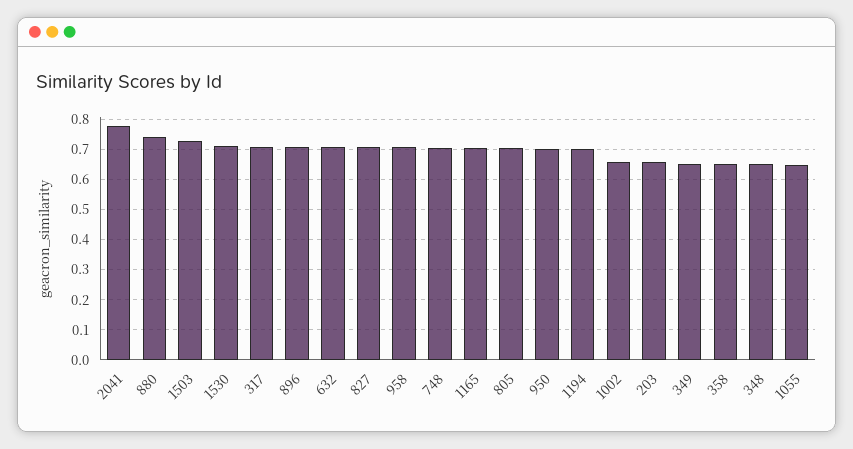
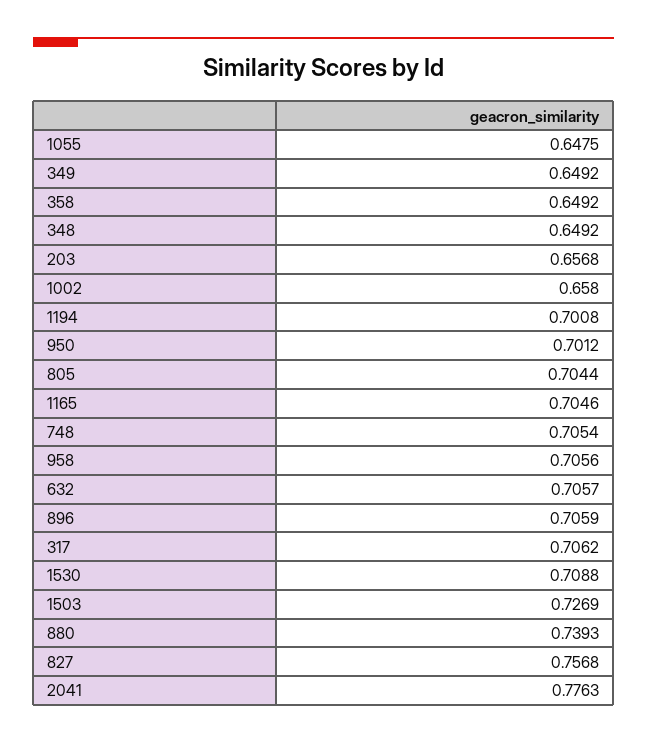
  {
    "2041": 0.7763,
    "880": 0.7393,
    "1503": 0.7269,
    "1530": 0.7088,
    "317": 0.7062,
    "896": 0.7059,
    "632": 0.7057,
-   "827": 0.7,
+   "827": 0.7568,
    "958": 0.7056,
    "748": 0.7054,
    "1165": 0.7046,
    "805": 0.7044,
    "950": 0.7012,
    "1194": 0.7008,
    "1002": 0.658,
    "203": 0.6568,
    "349": 0.6492,
    "358": 0.6492,
    "348": 0.6492,
    "1055": 0.6475
  }

